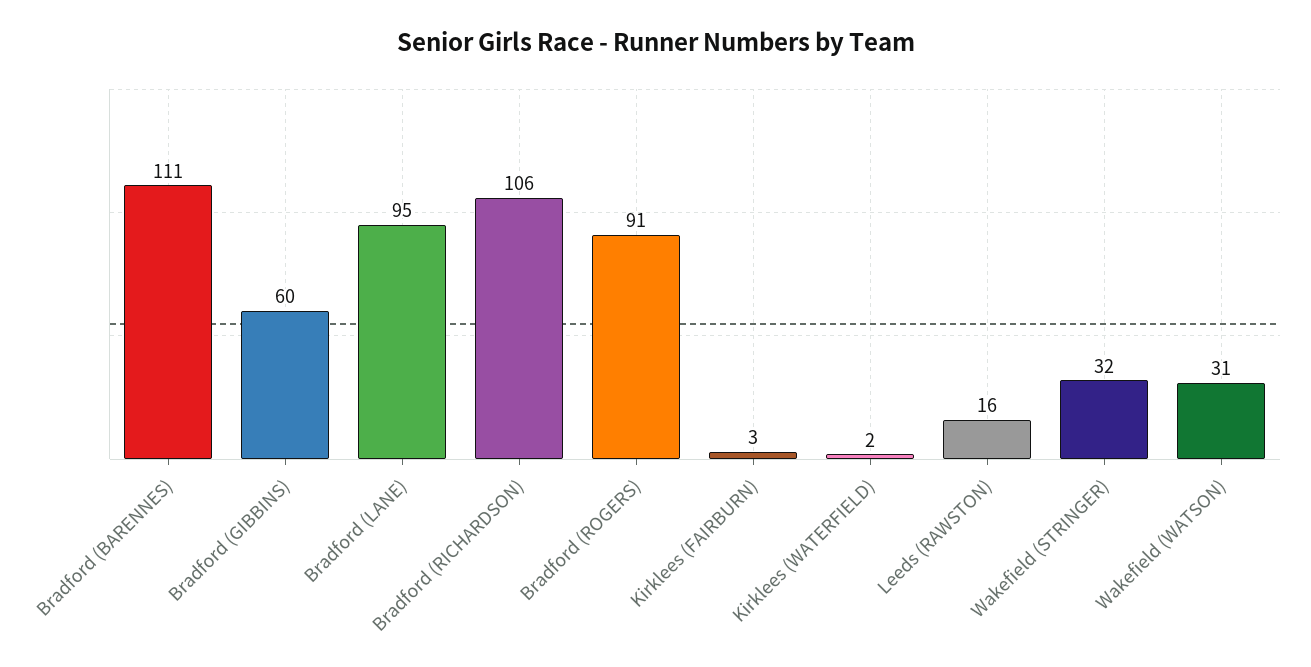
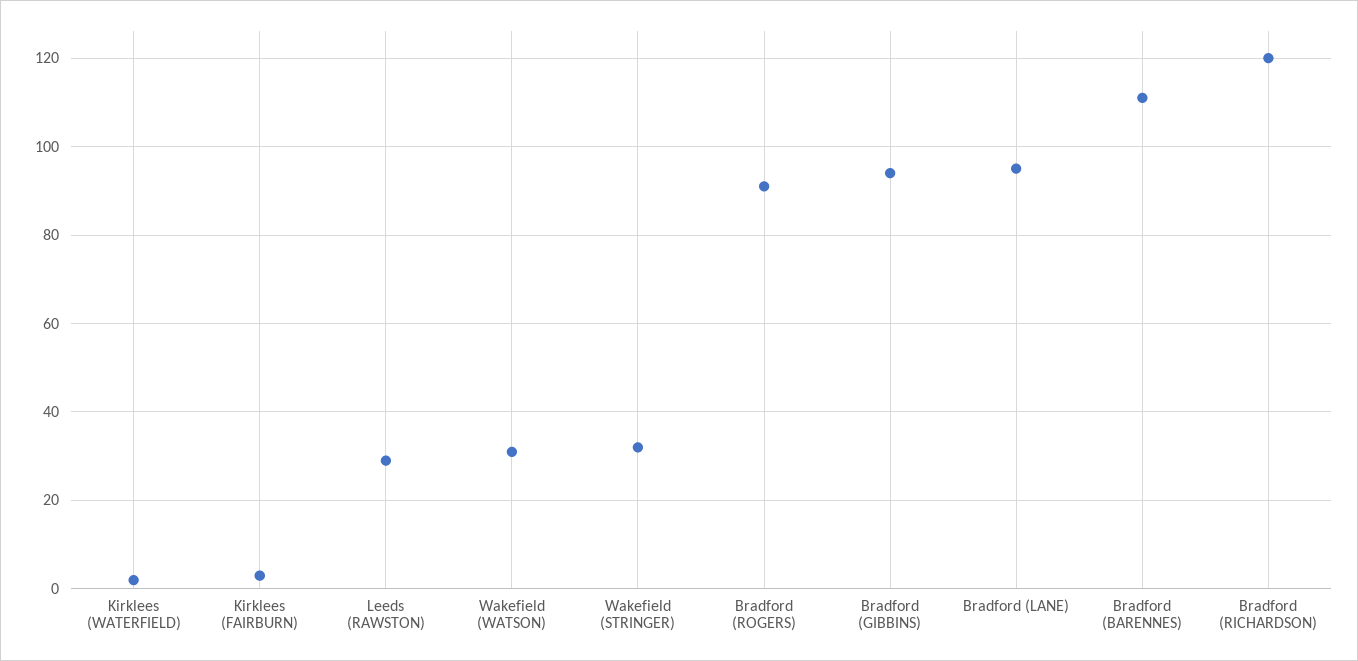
  {
    "Bradford (BARENNES)": 111,
-   "Bradford (GIBBINS)": 60,
+   "Bradford (GIBBINS)": 95,
    "Bradford (LANE)": 95,
-   "Bradford (RICHARDSON)": 106,
+   "Bradford (RICHARDSON)": 120,
    "Bradford (ROGERS)": 91,
    "Kirklees (FAIRBURN)": 3,
    "Kirklees (WATERFIELD)": 2,
-   "Leeds (RAWSTON)": 16,
+   "Leeds (RAWSTON)": 30,
    "Wakefield (STRINGER)": 32,
    "Wakefield (WATSON)": 31
  }

